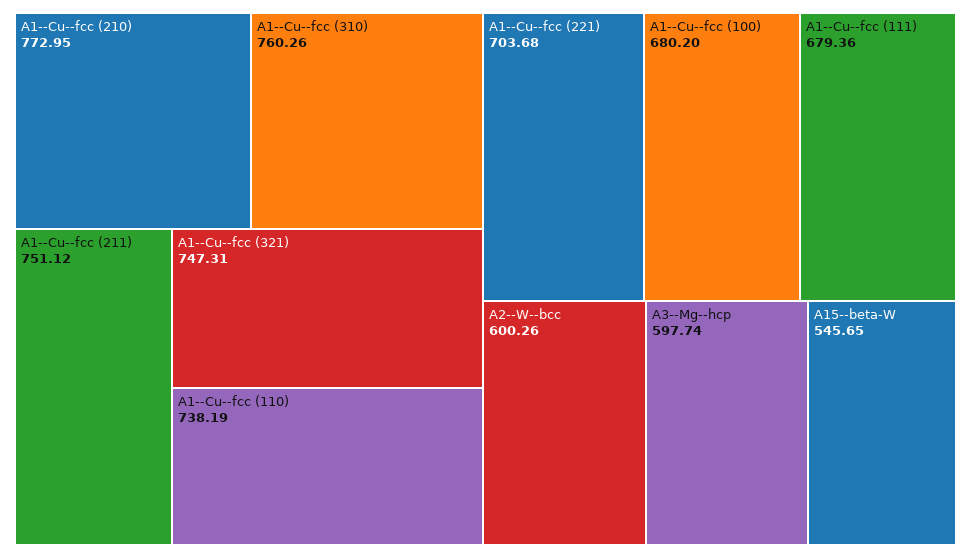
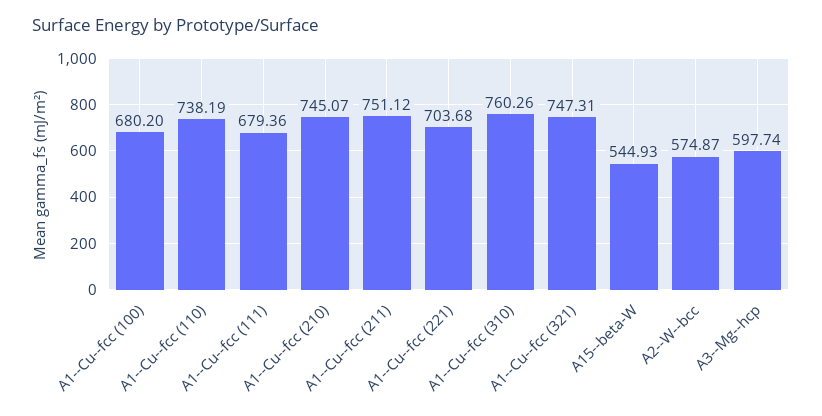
  {
-   "A1--Cu--fcc (210)": 772.95,
+   "A1--Cu--fcc (210)": 745.07,
    "A1--Cu--fcc (310)": 760.26,
    "A1--Cu--fcc (211)": 751.12,
    "A1--Cu--fcc (321)": 747.31,
    "A1--Cu--fcc (110)": 738.19,
    "A1--Cu--fcc (221)": 703.68,
    "A1--Cu--fcc (100)": 680.2,
    "A1--Cu--fcc (111)": 679.36,
-   "A2--W--bcc": 600.26,
+   "A2--W--bcc": 574.87,
    "A3--Mg--hcp": 597.74,
-   "A15--beta-W": 545.65
+   "A15--beta-W": 544.93
  }

